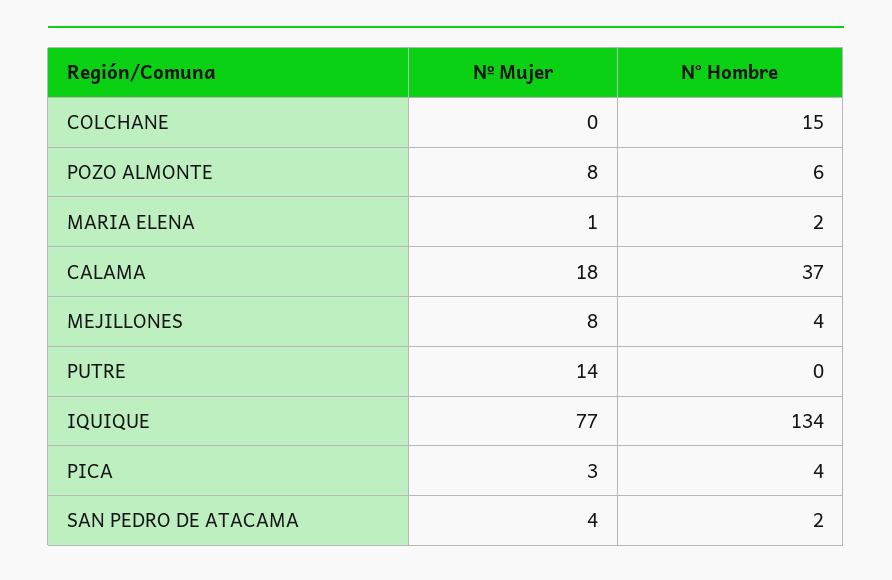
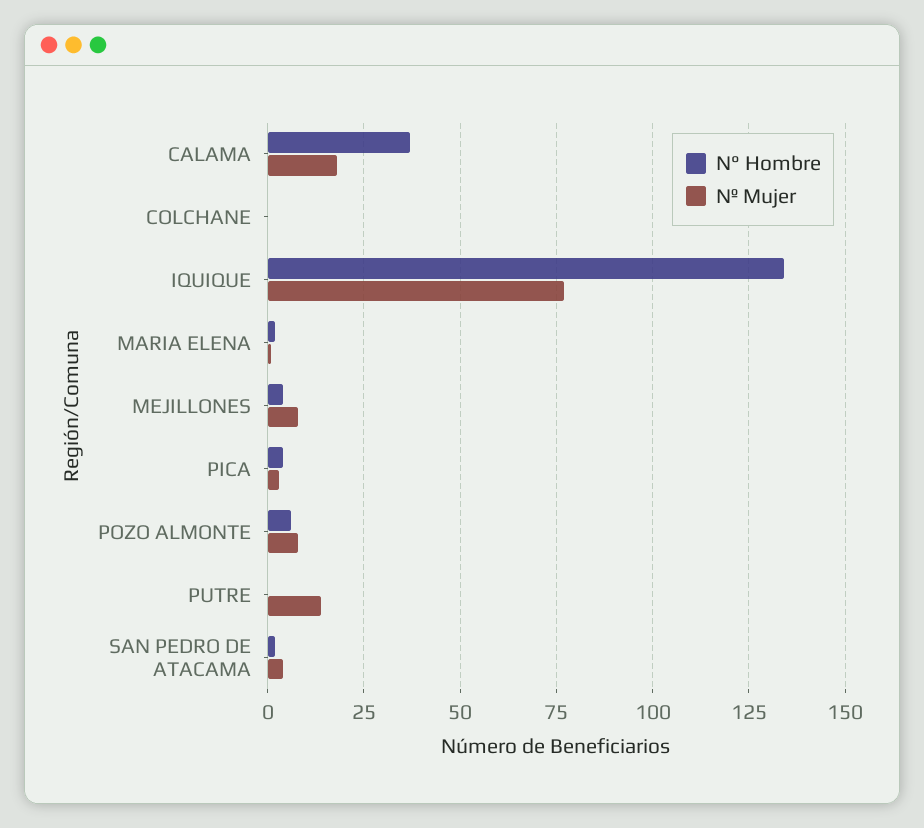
  {
    "Nº Mujer": {
      "COLCHANE": 0,
      "POZO ALMONTE": 8,
      "MARIA ELENA": 1,
      "CALAMA": 18,
      "MEJILLONES": 8,
      "PUTRE": 14,
      "IQUIQUE": 77,
      "PICA": 3,
      "SAN PEDRO DE ATACAMA": 4
    },
    "N° Hombre": {
-     "COLCHANE": 15,
+     "COLCHANE": 0,
      "POZO ALMONTE": 6,
      "MARIA ELENA": 2,
      "CALAMA": 37,
      "MEJILLONES": 4,
      "PUTRE": 0,
      "IQUIQUE": 134,
      "PICA": 4,
      "SAN PEDRO DE ATACAMA": 2
    }
  }

